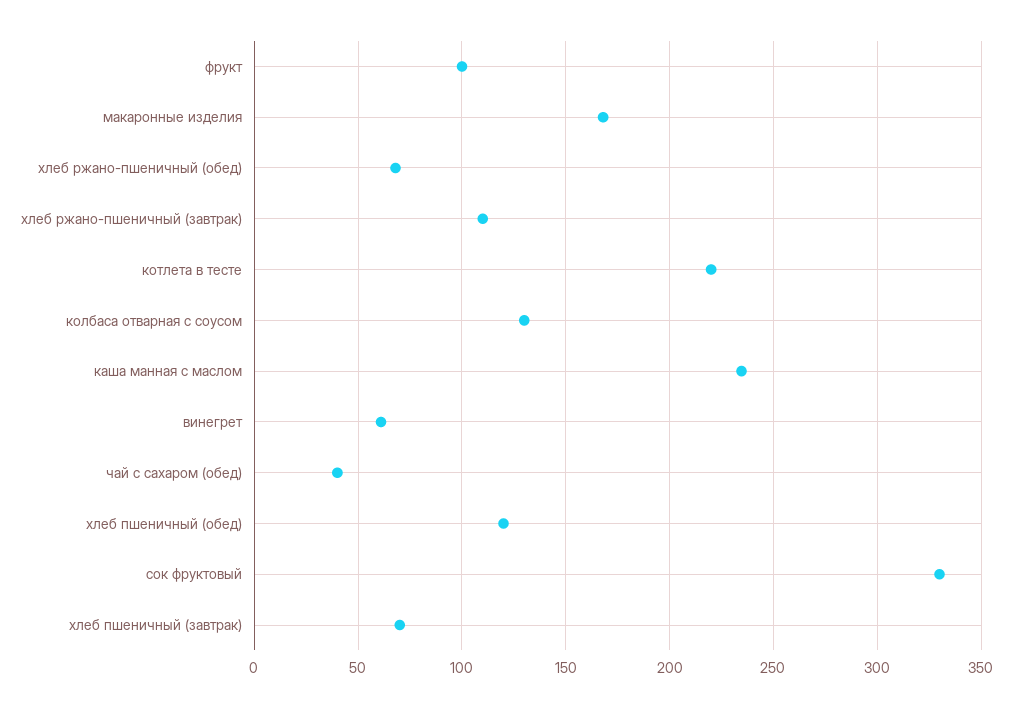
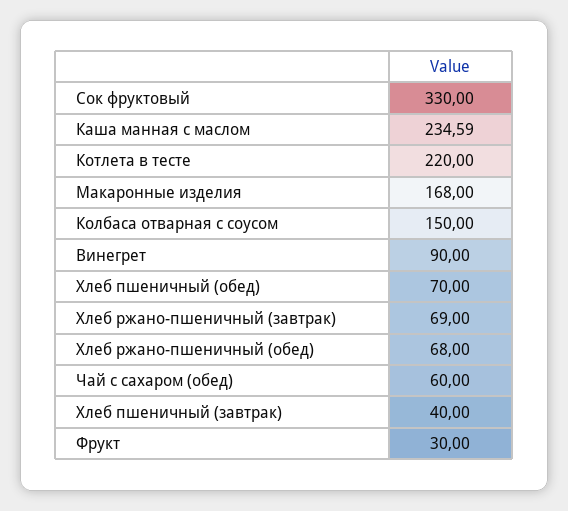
  {
-   "фрукт": 100,
+   "фрукт": 30,
    "макаронные изделия": 168,
    "хлеб ржано-пшеничный (обед)": 68,
-   "хлеб ржано-пшеничный (завтрак)": 110,
+   "хлеб ржано-пшеничный (завтрак)": 69,
    "котлета в тесте": 220,
-   "колбаса отварная с соусом": 130,
+   "колбаса отварная с соусом": 150,
    "каша манная с маслом": 234.59,
-   "винегрет": 60,
+   "винегрет": 90,
-   "чай с сахаром (обед)": 40,
+   "чай с сахаром (обед)": 60,
-   "хлеб пшеничный (обед)": 120,
+   "хлеб пшеничный (обед)": 70,
    "сок фруктовый": 330,
-   "хлеб пшеничный (завтрак)": 70
+   "хлеб пшеничный (завтрак)": 40
  }

